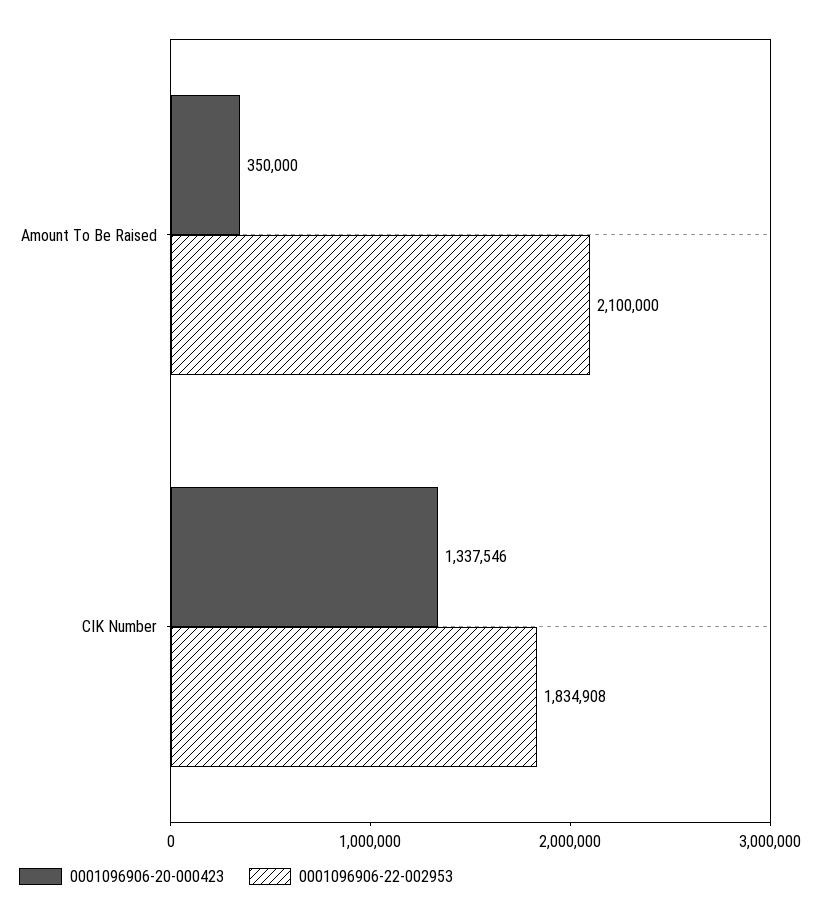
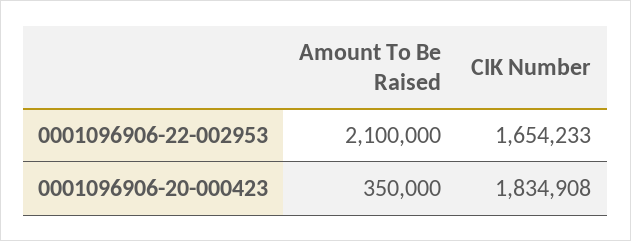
  {
    "0001096906-20-000423": {
      "Amount To Be Raised": 350000,
-     "CIK Number": 1337546
+     "CIK Number": 1834908
    },
    "0001096906-22-002953": {
      "Amount To Be Raised": 2100000,
-     "CIK Number": 1834908
+     "CIK Number": 1654233
    }
  }

